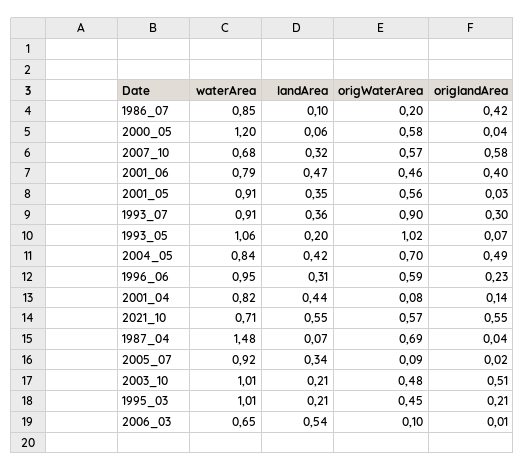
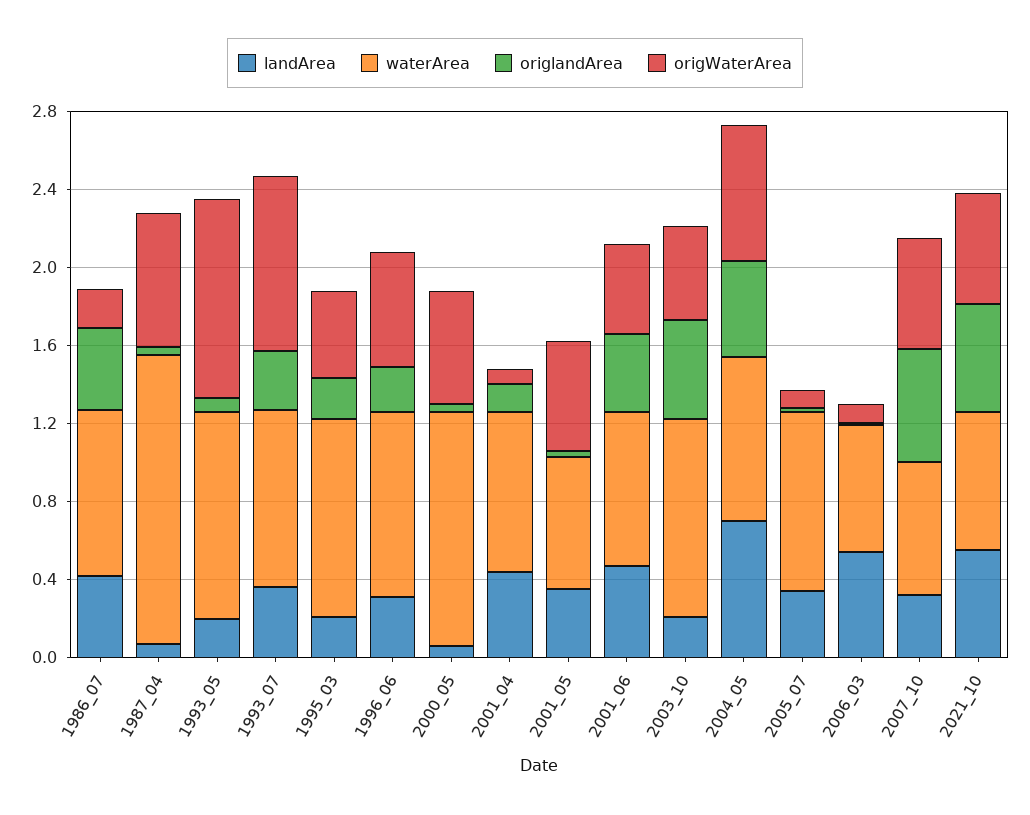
  {
    "waterArea": {
      "1986_07": 0.85,
      "2000_05": 1.2,
      "2007_10": 0.68,
      "2001_06": 0.79,
-     "2001_05": 0.91,
+     "2001_05": 0.7,
      "1993_07": 0.91,
      "1993_05": 1.06,
      "2004_05": 0.84,
      "1996_06": 0.95,
      "2001_04": 0.82,
      "2021_10": 0.71,
      "1987_04": 1.48,
      "2005_07": 0.92,
      "2003_10": 1.01,
      "1995_03": 1.01,
      "2006_03": 0.65
    },
    "landArea": {
-     "1986_07": 0.1,
+     "1986_07": 0.4,
      "2000_05": 0.06,
      "2007_10": 0.32,
      "2001_06": 0.47,
      "2001_05": 0.35,
      "1993_07": 0.36,
      "1993_05": 0.2,
-     "2004_05": 0.42,
+     "2004_05": 0.7,
      "1996_06": 0.31,
      "2001_04": 0.44,
      "2021_10": 0.55,
      "1987_04": 0.07,
      "2005_07": 0.34,
      "2003_10": 0.21,
      "1995_03": 0.21,
      "2006_03": 0.54
    },
    "origWaterArea": {
      "1986_07": 0.2,
      "2000_05": 0.58,
      "2007_10": 0.57,
      "2001_06": 0.46,
      "2001_05": 0.56,
      "1993_07": 0.9,
      "1993_05": 1.02,
      "2004_05": 0.7,
      "1996_06": 0.59,
      "2001_04": 0.08,
      "2021_10": 0.57,
      "1987_04": 0.69,
      "2005_07": 0.09,
      "2003_10": 0.48,
      "1995_03": 0.45,
      "2006_03": 0.1
    },
    "origlandArea": {
      "1986_07": 0.42,
      "2000_05": 0.04,
      "2007_10": 0.58,
      "2001_06": 0.4,
      "2001_05": 0.03,
      "1993_07": 0.3,
      "1993_05": 0.07,
      "2004_05": 0.49,
      "1996_06": 0.23,
      "2001_04": 0.14,
      "2021_10": 0.55,
      "1987_04": 0.04,
      "2005_07": 0.02,
      "2003_10": 0.51,
      "1995_03": 0.21,
      "2006_03": 0.01
    }
  }

